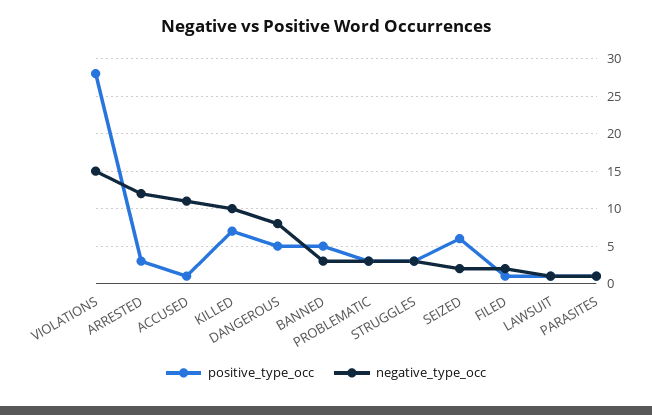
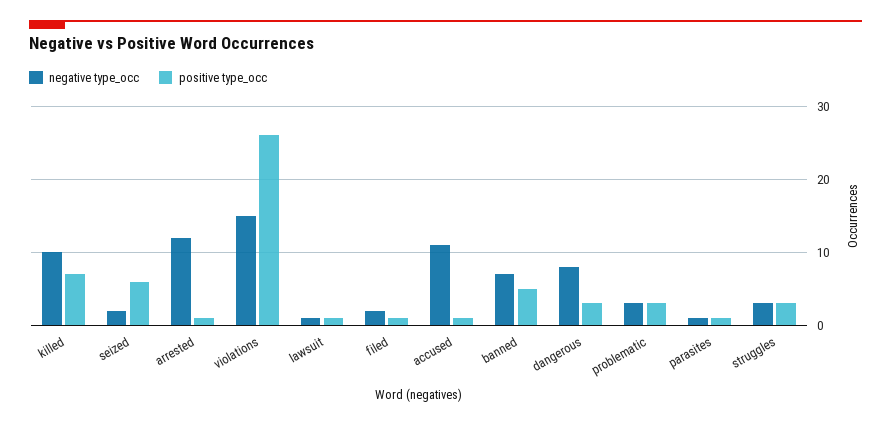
  {
    "positive_type_occ": {
-     "VIOLATIONS": 28,
+     "VIOLATIONS": 26,
-     "ARRESTED": 3,
+     "ARRESTED": 1,
      "ACCUSED": 1,
      "KILLED": 7,
-     "DANGEROUS": 5,
+     "DANGEROUS": 3,
      "BANNED": 5,
      "PROBLEMATIC": 3,
      "STRUGGLES": 3,
      "SEIZED": 6,
      "FILED": 1,
      "LAWSUIT": 1,
      "PARASITES": 1
    },
    "negative_type_occ": {
      "VIOLATIONS": 15,
      "ARRESTED": 12,
      "ACCUSED": 11,
      "KILLED": 10,
      "DANGEROUS": 8,
-     "BANNED": 3,
+     "BANNED": 7,
      "PROBLEMATIC": 3,
      "STRUGGLES": 3,
      "SEIZED": 2,
      "FILED": 2,
      "LAWSUIT": 1,
      "PARASITES": 1
    }
  }

